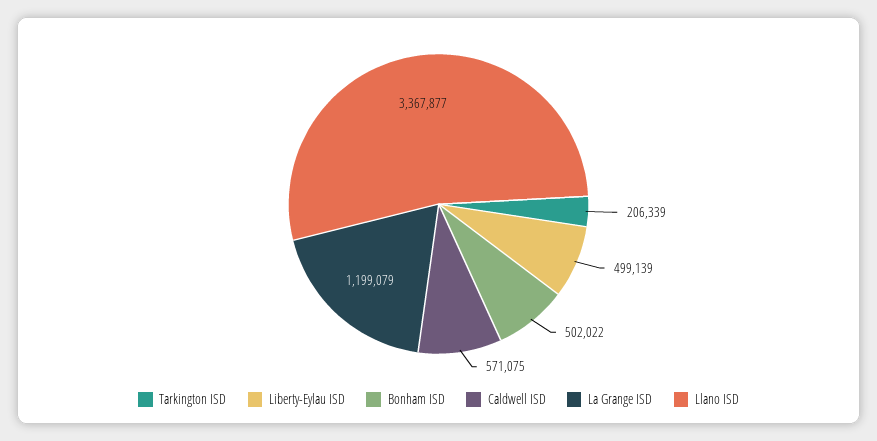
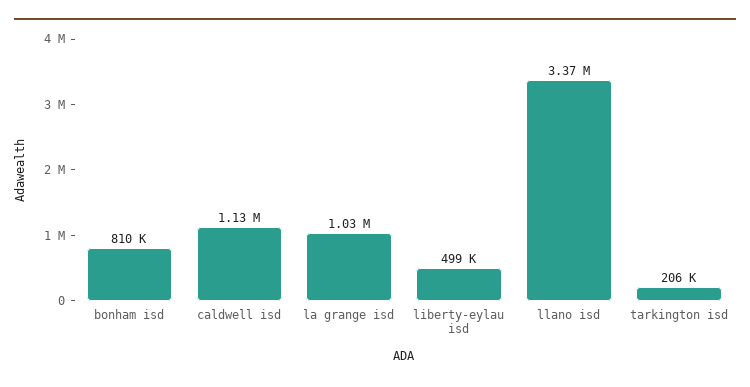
  {
    "Tarkington ISD": 206339,
    "Liberty-Eylau ISD": 499139,
-   "Bonham ISD": 502022,
+   "Bonham ISD": 810000,
-   "Caldwell ISD": 571075,
+   "Caldwell ISD": 1130000,
-   "La Grange ISD": 1199079,
+   "La Grange ISD": 1030000,
    "Llano ISD": 3367877
  }

